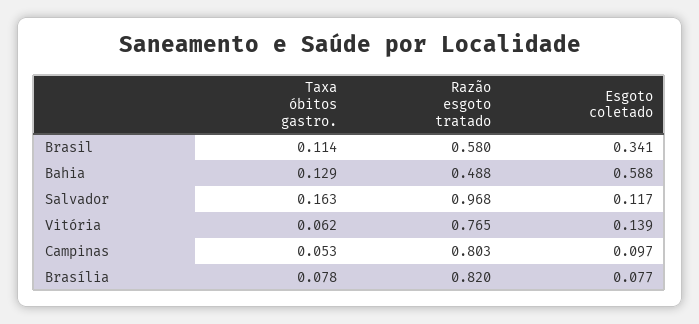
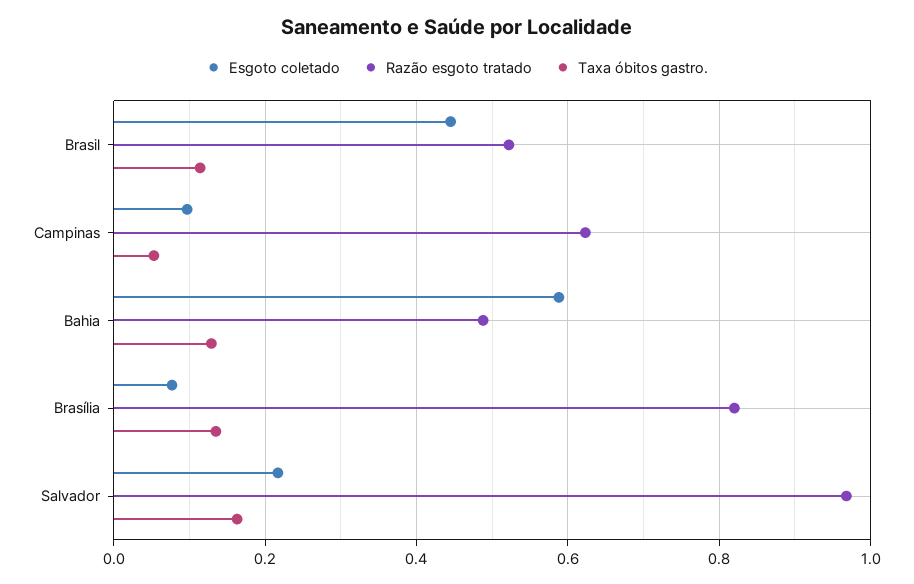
  {
    "Taxa óbitos gastro.": {
      "Brasil": 0.114,
      "Bahia": 0.129,
      "Salvador": 0.163,
-     "Vitória": 0.062,
      "Campinas": 0.053,
-     "Brasília": 0.078
+     "Brasília": 0.14
    },
    "Razão esgoto tratado": {
-     "Brasil": 0.58,
+     "Brasil": 0.52,
      "Bahia": 0.488,
      "Salvador": 0.968,
-     "Vitória": 0.765,
-     "Campinas": 0.803,
+     "Campinas": 0.62,
      "Brasília": 0.82
    },
    "Esgoto coletado": {
-     "Brasil": 0.341,
+     "Brasil": 0.44,
      "Bahia": 0.588,
-     "Salvador": 0.117,
+     "Salvador": 0.22,
-     "Vitória": 0.139,
      "Campinas": 0.097,
      "Brasília": 0.077
    }
  }

